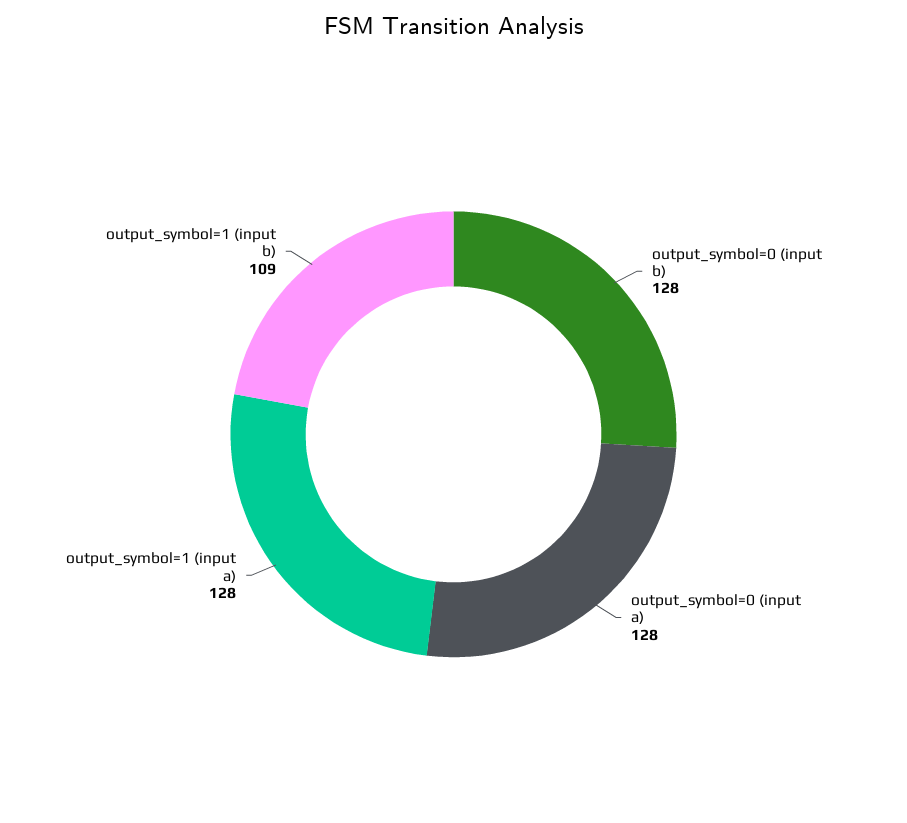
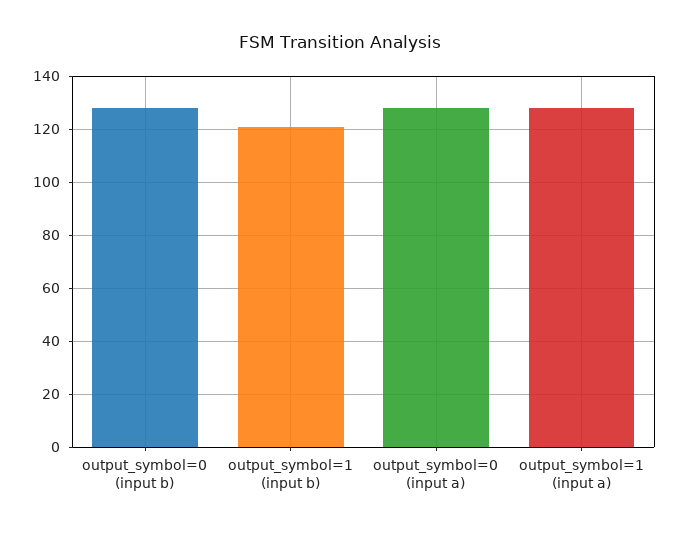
  {
    "output_symbol=0 (input b)": 128,
    "output_symbol=0 (input a)": 128,
    "output_symbol=1 (input a)": 128,
-   "output_symbol=1 (input b)": 109
+   "output_symbol=1 (input b)": 120
  }

